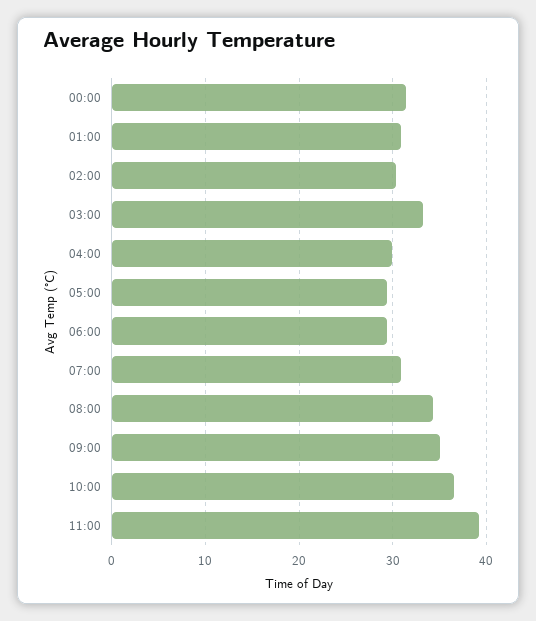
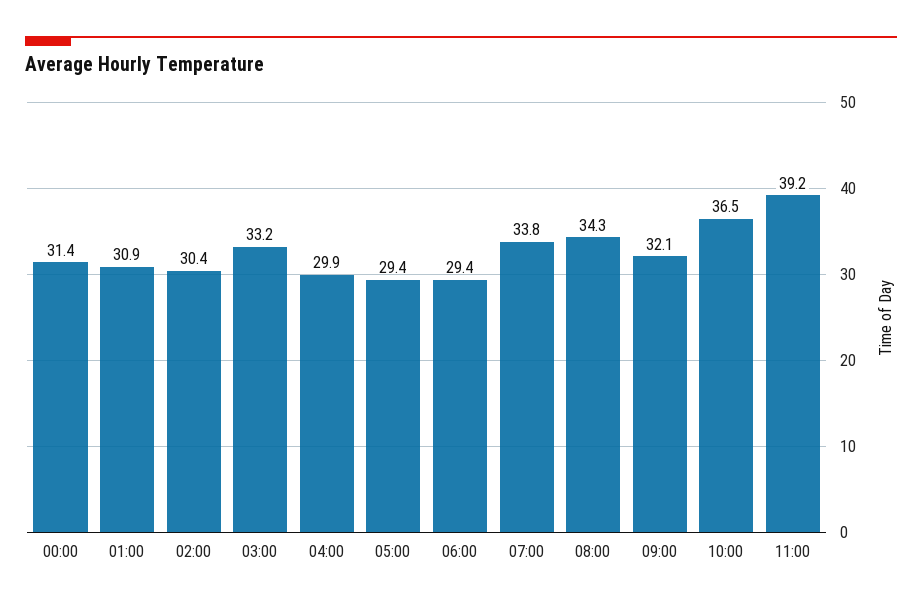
  {
    "00:00": 31.4,
    "01:00": 30.9,
    "02:00": 30.4,
    "03:00": 33.2,
    "04:00": 29.9,
    "05:00": 29.4,
    "06:00": 29.4,
-   "07:00": 31,
+   "07:00": 33.8,
    "08:00": 34.3,
-   "09:00": 35,
+   "09:00": 32.1,
    "10:00": 36.5,
    "11:00": 39.2
  }

